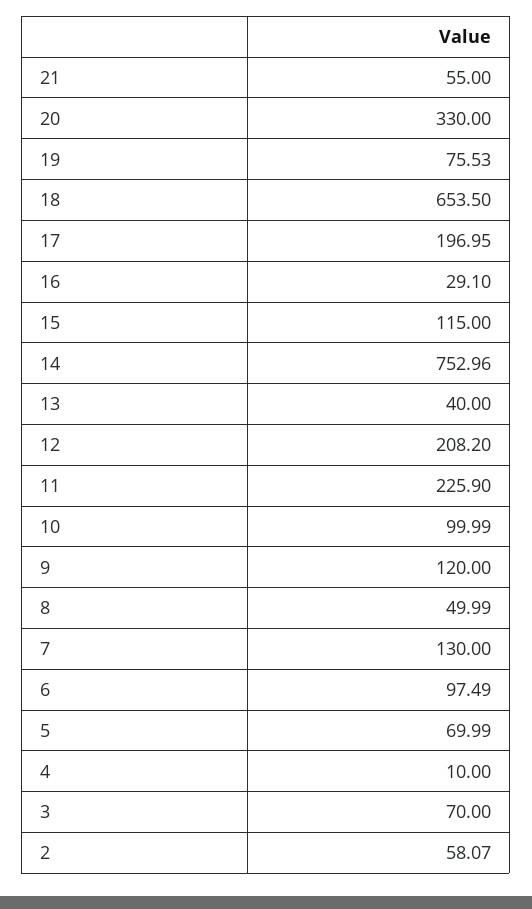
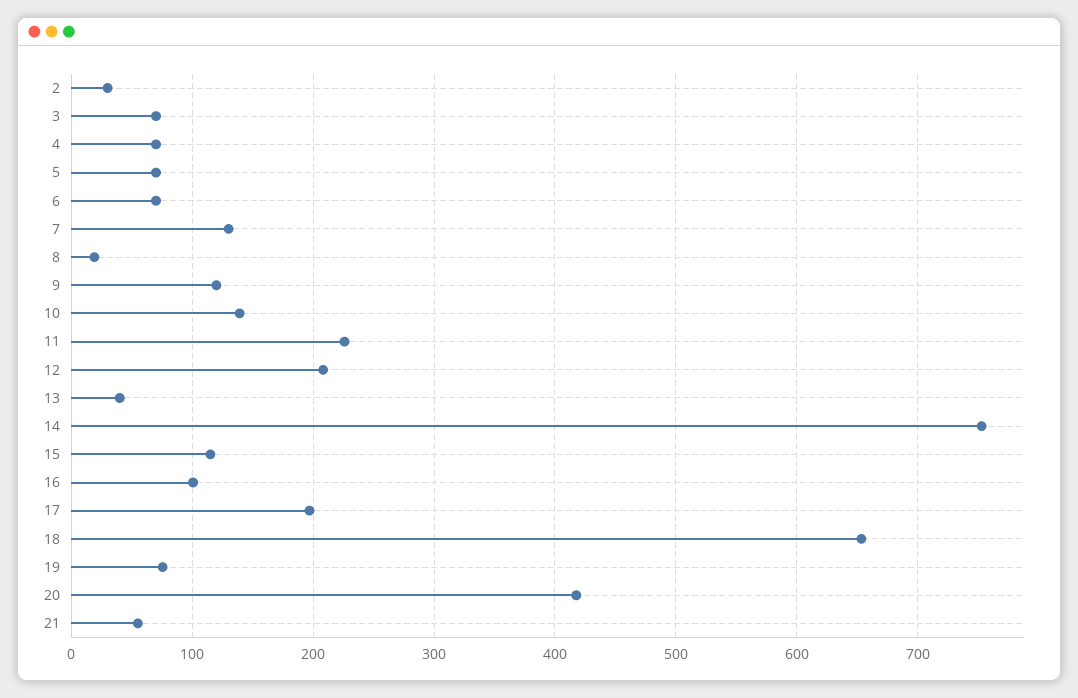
  {
    "21": 55,
-   "20": 330,
+   "20": 420,
    "19": 75.53,
    "18": 653.5,
    "17": 196.95,
-   "16": 29.1,
+   "16": 100,
    "15": 115,
    "14": 752.96,
    "13": 40,
    "12": 208.2,
    "11": 225.9,
-   "10": 99.99,
+   "10": 140,
    "9": 120,
-   "8": 49.99,
+   "8": 20,
    "7": 130,
-   "6": 97.49,
+   "6": 70,
    "5": 69.99,
-   "4": 10,
+   "4": 70,
    "3": 70,
-   "2": 58.07
+   "2": 30
  }

